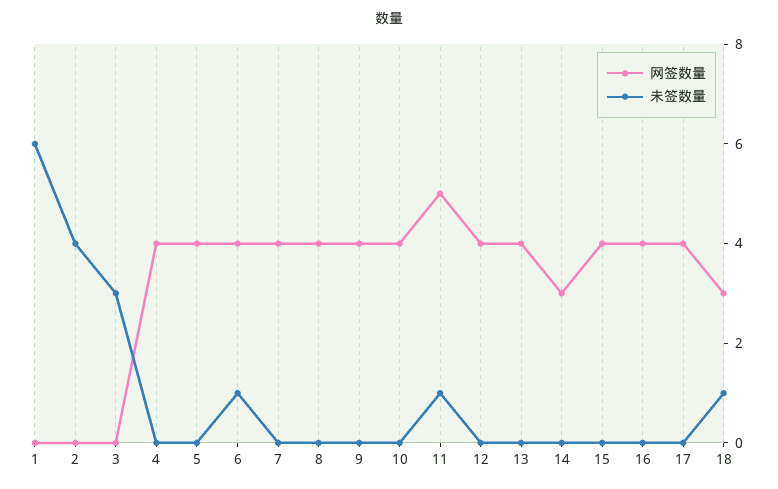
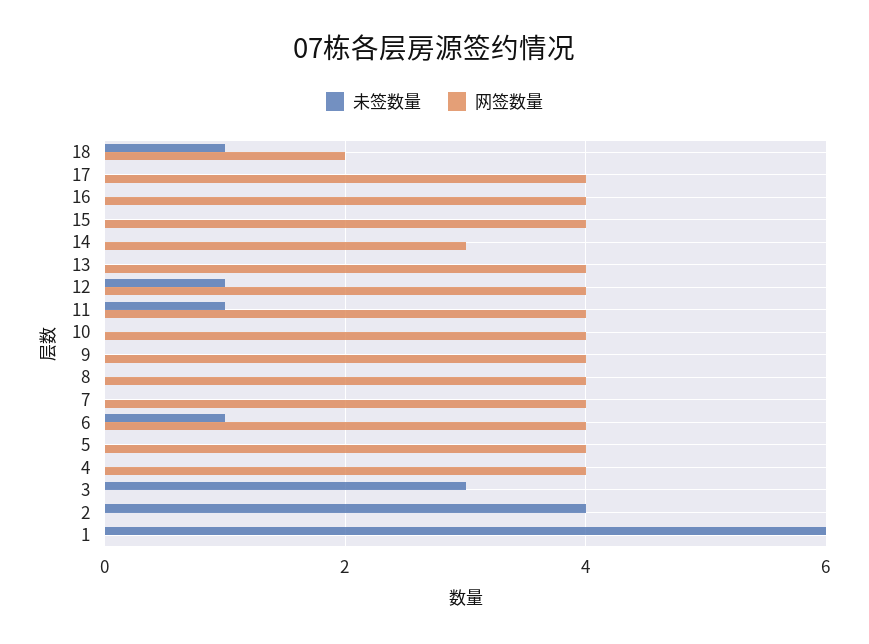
  {
    "网签数量": {
      "1": 0,
      "2": 0,
      "3": 0,
      "4": 4,
      "5": 4,
      "6": 4,
      "7": 4,
      "8": 4,
      "9": 4,
      "10": 4,
-     "11": 5,
+     "11": 4,
      "12": 4,
      "13": 4,
      "14": 3,
      "15": 4,
      "16": 4,
      "17": 4,
-     "18": 3
+     "18": 2
    },
    "未签数量": {
      "1": 6,
      "2": 4,
      "3": 3,
      "4": 0,
      "5": 0,
      "6": 1,
      "7": 0,
      "8": 0,
      "9": 0,
      "10": 0,
      "11": 1,
-     "12": 0,
+     "12": 1,
      "13": 0,
      "14": 0,
      "15": 0,
      "16": 0,
      "17": 0,
      "18": 1
    }
  }

